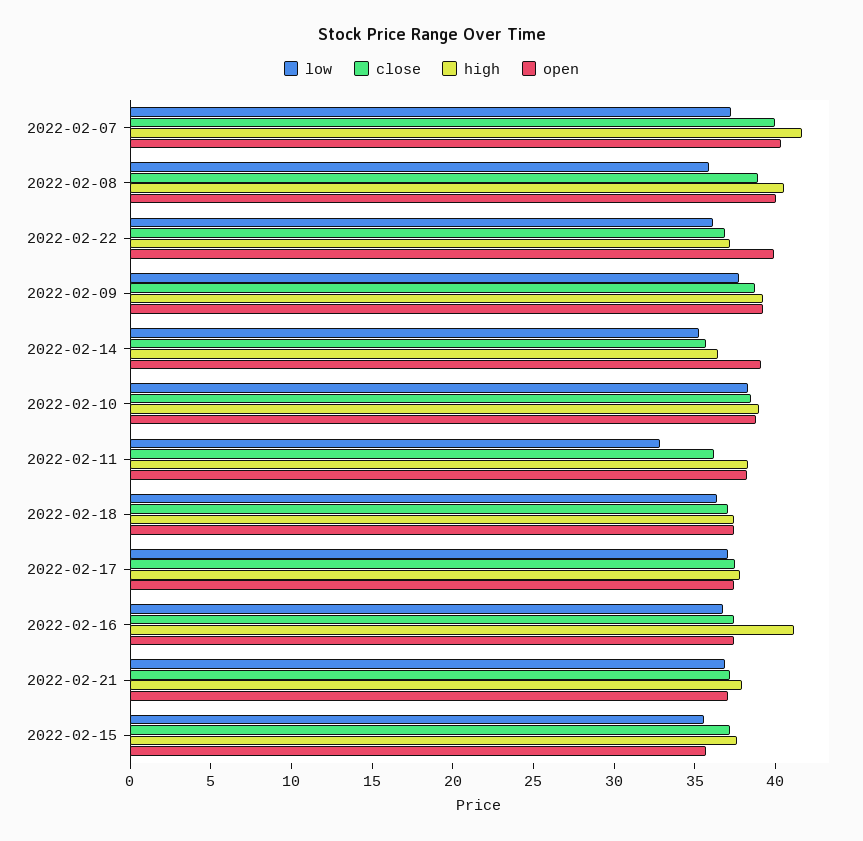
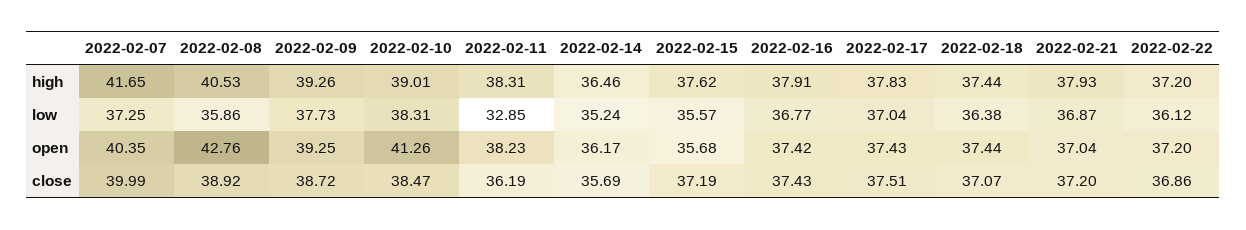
  {
    "low": {
      "2022-02-07": 37.25,
      "2022-02-08": 35.86,
      "2022-02-22": 36.12,
      "2022-02-09": 37.73,
      "2022-02-14": 35.24,
      "2022-02-10": 38.31,
      "2022-02-11": 32.85,
      "2022-02-18": 36.38,
      "2022-02-17": 37.04,
      "2022-02-16": 36.77,
      "2022-02-21": 36.87,
      "2022-02-15": 35.57
    },
    "close": {
      "2022-02-07": 39.99,
      "2022-02-08": 38.92,
      "2022-02-22": 36.86,
      "2022-02-09": 38.72,
      "2022-02-14": 35.69,
      "2022-02-10": 38.47,
      "2022-02-11": 36.19,
      "2022-02-18": 37.07,
      "2022-02-17": 37.51,
      "2022-02-16": 37.43,
      "2022-02-21": 37.2,
      "2022-02-15": 37.19
    },
    "high": {
      "2022-02-07": 41.65,
      "2022-02-08": 40.53,
      "2022-02-22": 37.2,
      "2022-02-09": 39.26,
      "2022-02-14": 36.46,
      "2022-02-10": 39.01,
      "2022-02-11": 38.31,
      "2022-02-18": 37.44,
      "2022-02-17": 37.83,
-     "2022-02-16": 41,
+     "2022-02-16": 37.91,
      "2022-02-21": 37.93,
      "2022-02-15": 37.62
    },
    "open": {
      "2022-02-07": 40.35,
-     "2022-02-08": 40,
+     "2022-02-08": 42.76,
-     "2022-02-22": 40,
+     "2022-02-22": 37.2,
      "2022-02-09": 39.25,
-     "2022-02-14": 39,
+     "2022-02-14": 36.17,
-     "2022-02-10": 39,
+     "2022-02-10": 41.26,
      "2022-02-11": 38.23,
      "2022-02-18": 37.44,
      "2022-02-17": 37.43,
      "2022-02-16": 37.42,
      "2022-02-21": 37.04,
      "2022-02-15": 35.68
    }
  }

